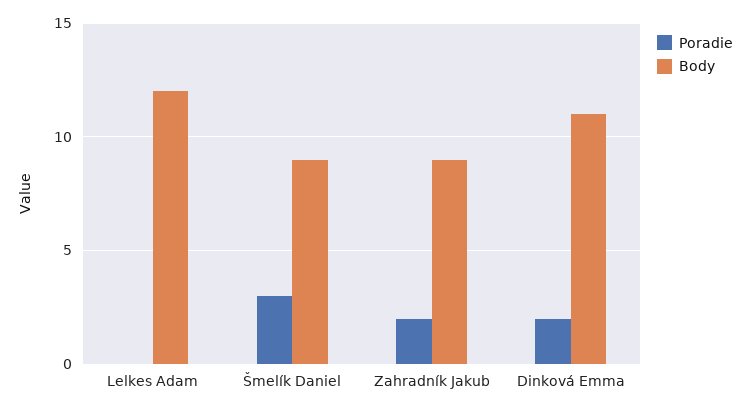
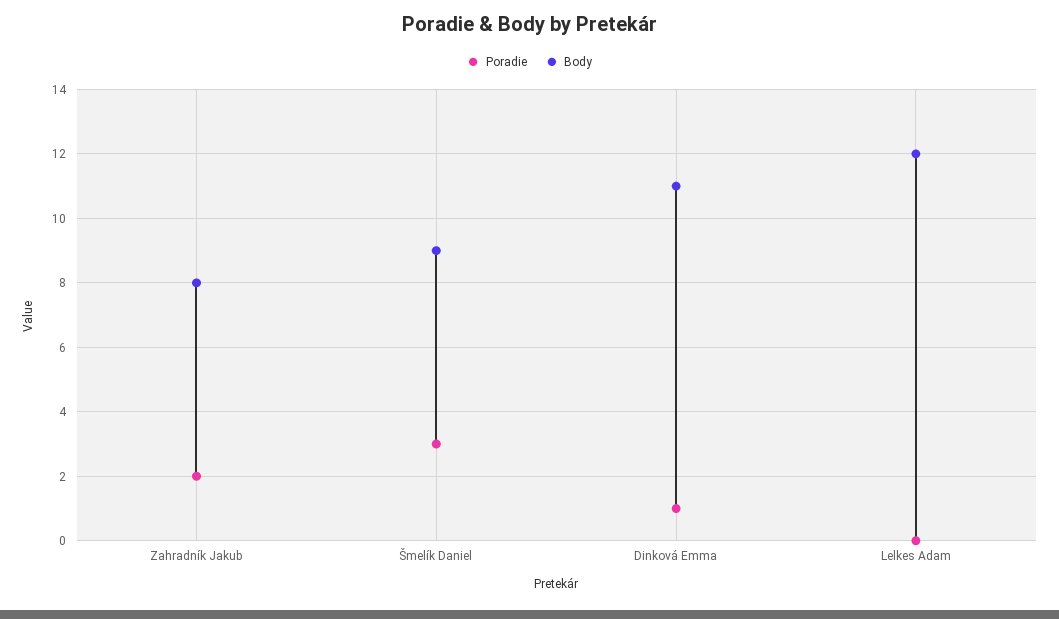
  {
    "Poradie": {
      "Lelkes Adam": 0,
      "Šmelík Daniel": 3,
      "Zahradník Jakub": 2,
-     "Dinková Emma": 2
+     "Dinková Emma": 1
    },
    "Body": {
      "Lelkes Adam": 12,
      "Šmelík Daniel": 9,
-     "Zahradník Jakub": 9,
+     "Zahradník Jakub": 8,
      "Dinková Emma": 11
    }
  }

